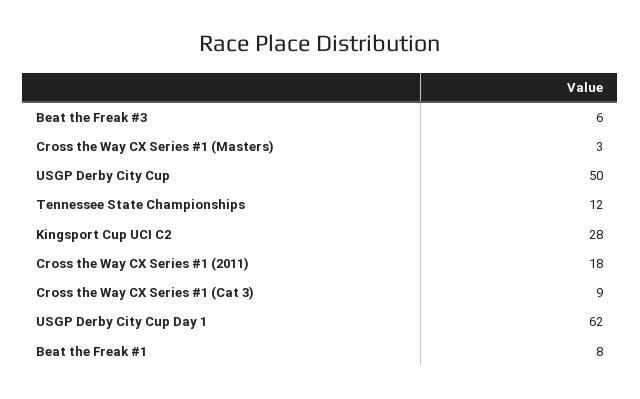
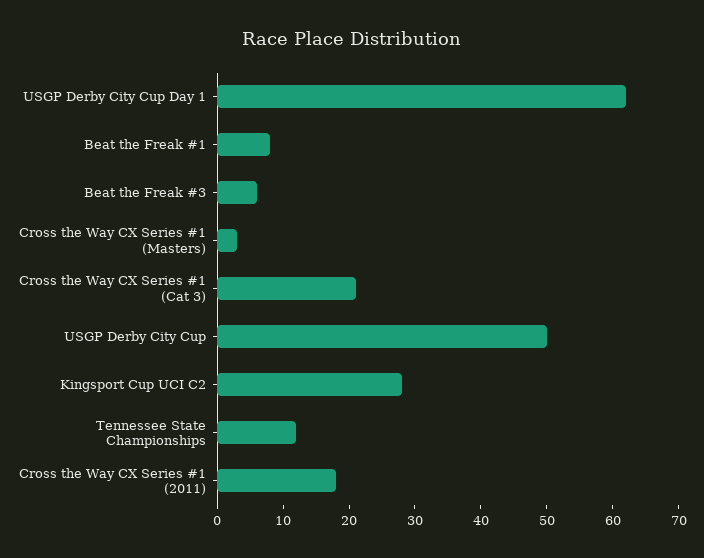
  {
    "Beat the Freak #3": 6,
    "Cross the Way CX Series #1 (Masters)": 3,
    "USGP Derby City Cup": 50,
    "Tennessee State Championships": 12,
    "Kingsport Cup UCI C2": 28,
    "Cross the Way CX Series #1 (2011)": 18,
-   "Cross the Way CX Series #1 (Cat 3)": 9,
+   "Cross the Way CX Series #1 (Cat 3)": 20,
    "USGP Derby City Cup Day 1": 62,
    "Beat the Freak #1": 8
  }

